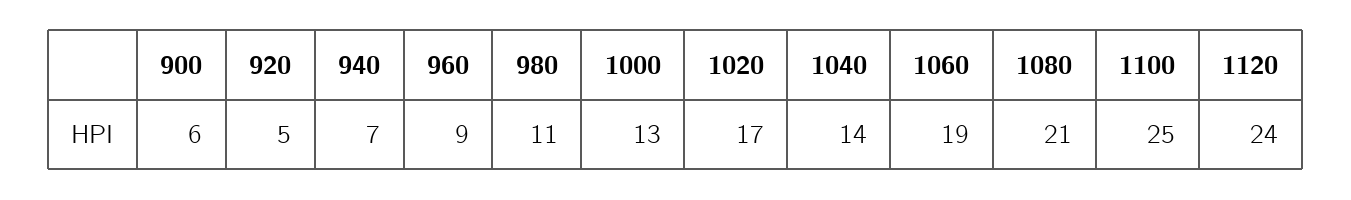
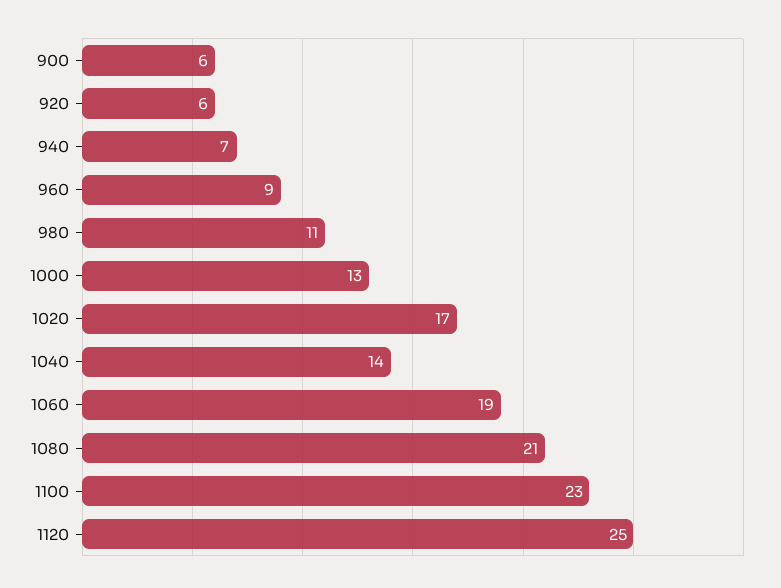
  {
    "900": 6,
-   "920": 5,
+   "920": 6,
    "940": 7,
    "960": 9,
    "980": 11,
    "1000": 13,
    "1020": 17,
    "1040": 14,
    "1060": 19,
    "1080": 21,
-   "1100": 25,
+   "1100": 23,
-   "1120": 24
+   "1120": 25
  }

